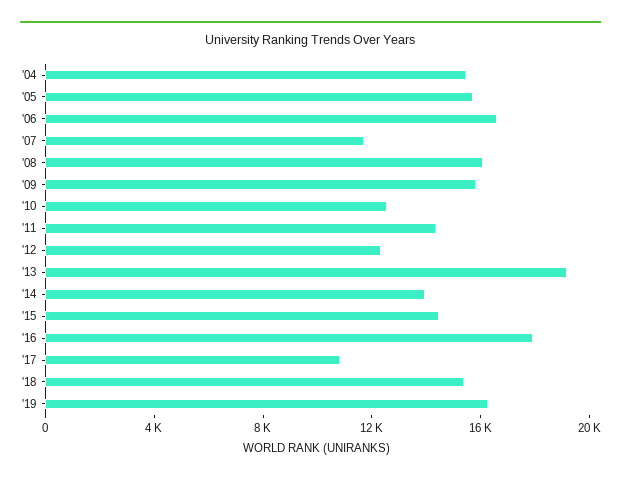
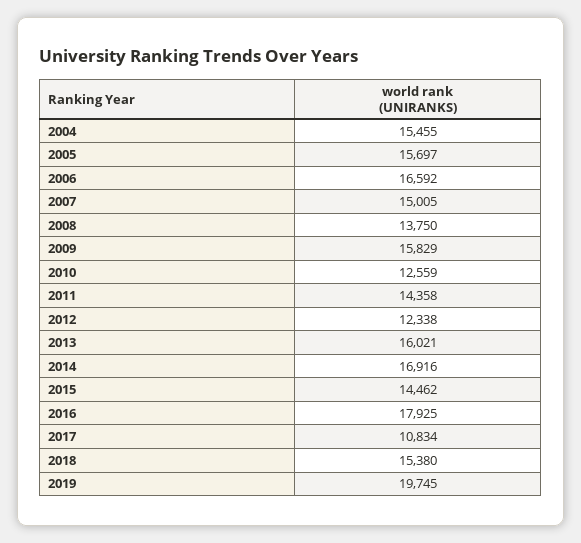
  {
    "'04": 15455,
    "'05": 15697,
    "'06": 16592,
-   "'07": 12000,
+   "'07": 15005,
-   "'08": 16000,
+   "'08": 13750,
    "'09": 15829,
    "'10": 12559,
    "'11": 14358,
    "'12": 12338,
-   "'13": 19000,
+   "'13": 16021,
-   "'14": 14000,
+   "'14": 16916,
    "'15": 14462,
    "'16": 17925,
    "'17": 10834,
    "'18": 15380,
-   "'19": 16000
+   "'19": 19745
  }

